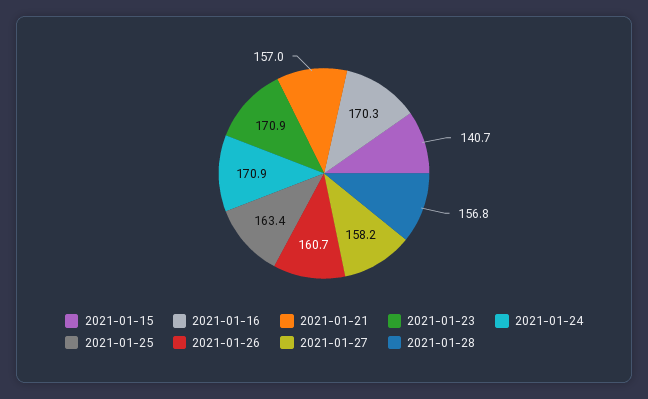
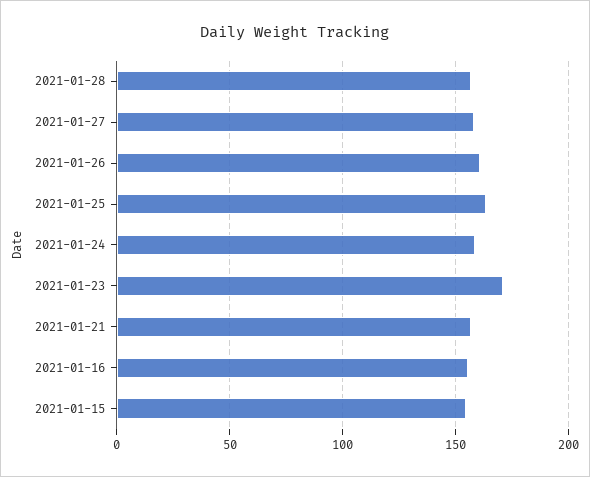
  {
-   "2021-01-15": 140.7,
+   "2021-01-15": 155,
-   "2021-01-16": 170.3,
+   "2021-01-16": 155,
    "2021-01-21": 157,
    "2021-01-23": 170.9,
-   "2021-01-24": 170.9,
+   "2021-01-24": 160,
    "2021-01-25": 163.4,
    "2021-01-26": 160.7,
    "2021-01-27": 158.2,
    "2021-01-28": 156.8
  }

